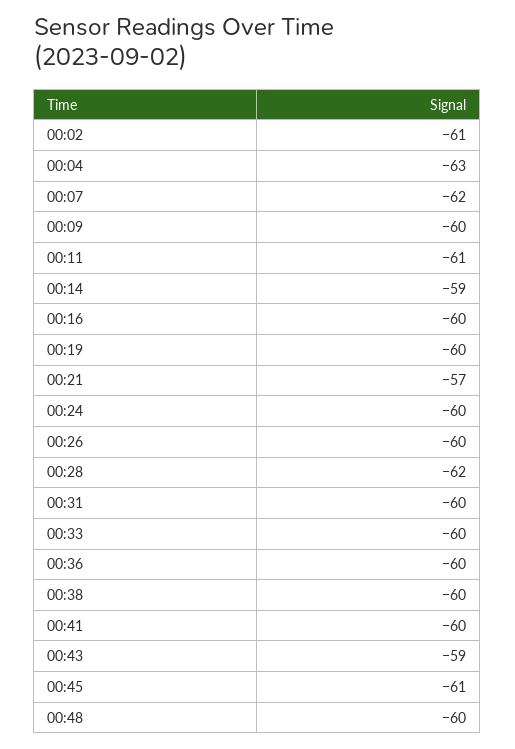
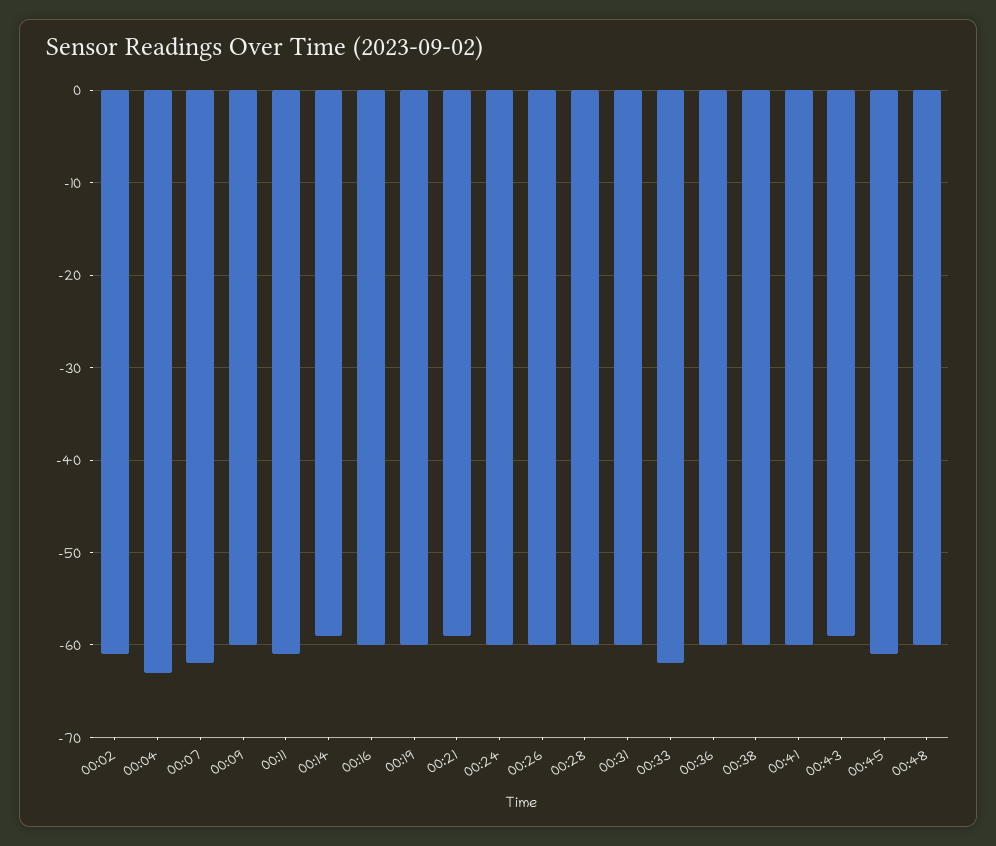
  {
    "00:02": -61,
    "00:04": -63,
    "00:07": -62,
    "00:09": -60,
    "00:11": -61,
    "00:14": -59,
    "00:16": -60,
    "00:19": -60,
-   "00:21": -57,
+   "00:21": -59,
    "00:24": -60,
    "00:26": -60,
-   "00:28": -62,
+   "00:28": -60,
    "00:31": -60,
-   "00:33": -60,
+   "00:33": -62,
    "00:36": -60,
    "00:38": -60,
    "00:41": -60,
    "00:43": -59,
    "00:45": -61,
    "00:48": -60
  }

